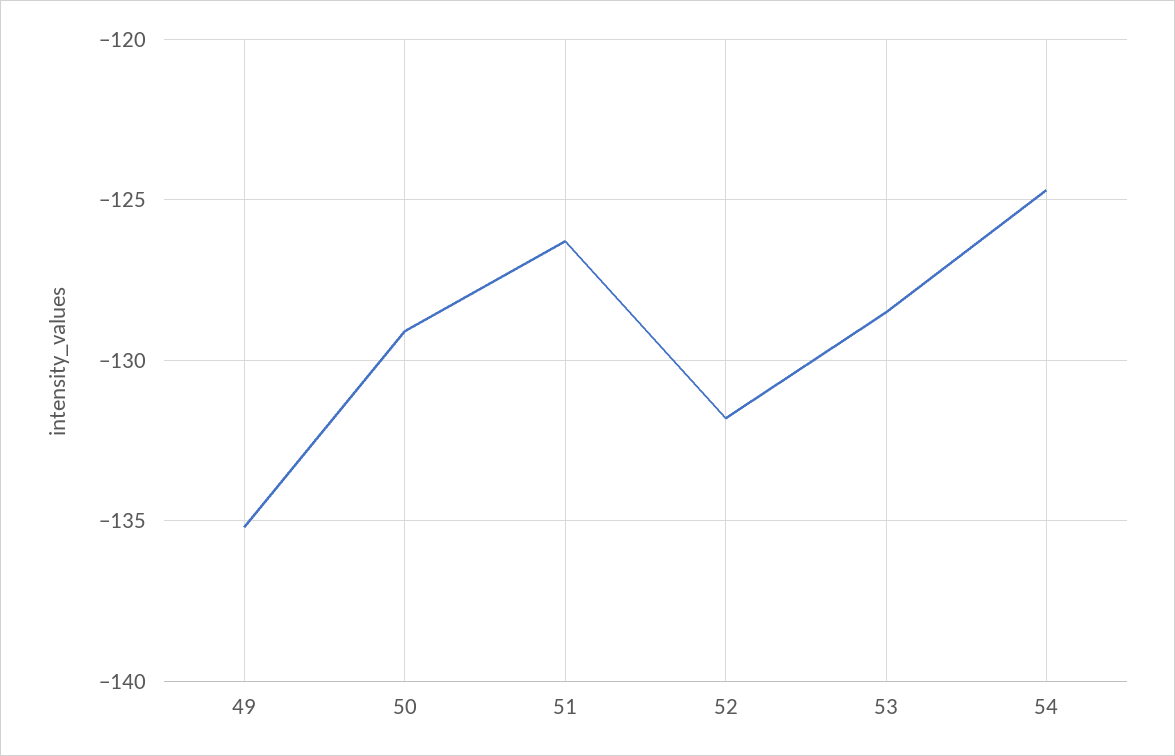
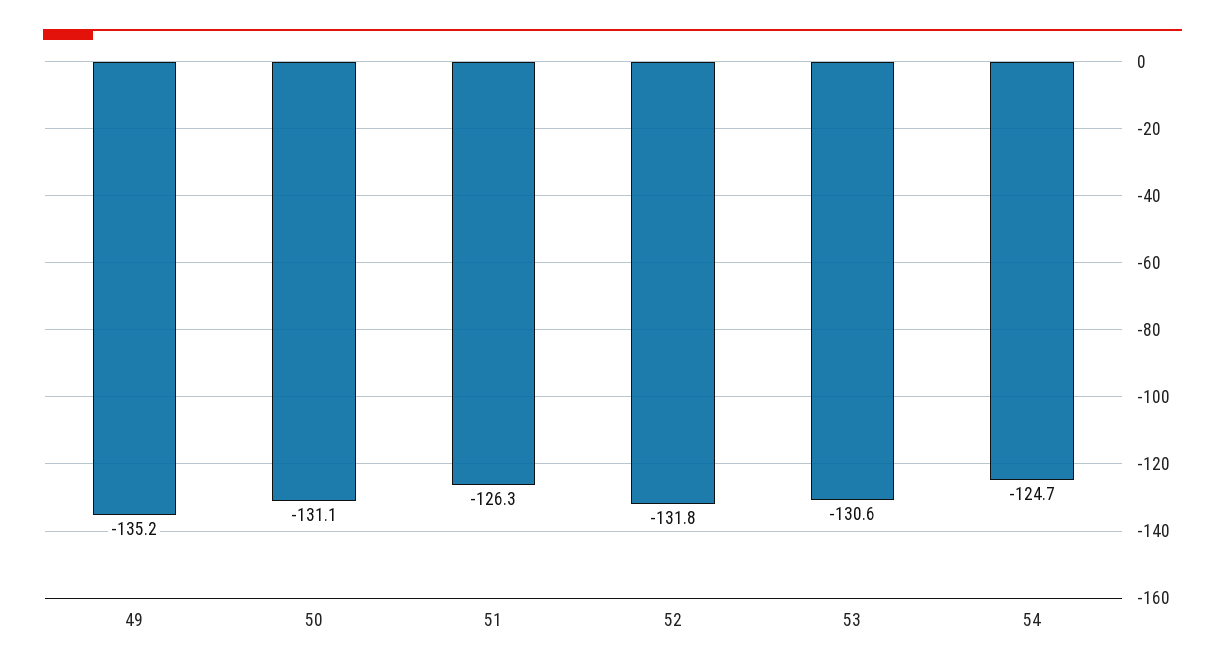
  {
    "49": -135.2,
-   "50": -129,
+   "50": -131.1,
    "51": -126.3,
    "52": -131.8,
-   "53": -128.5,
+   "53": -130.6,
    "54": -124.7
  }

